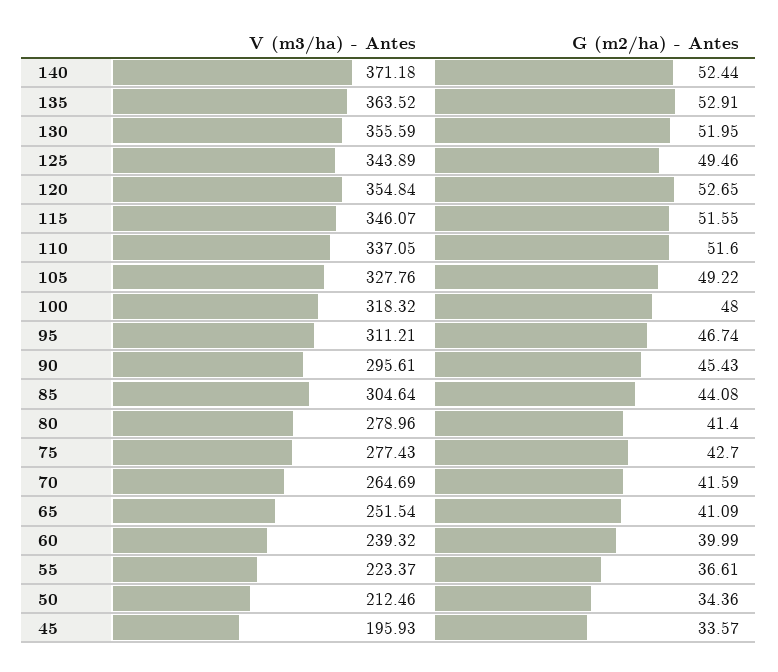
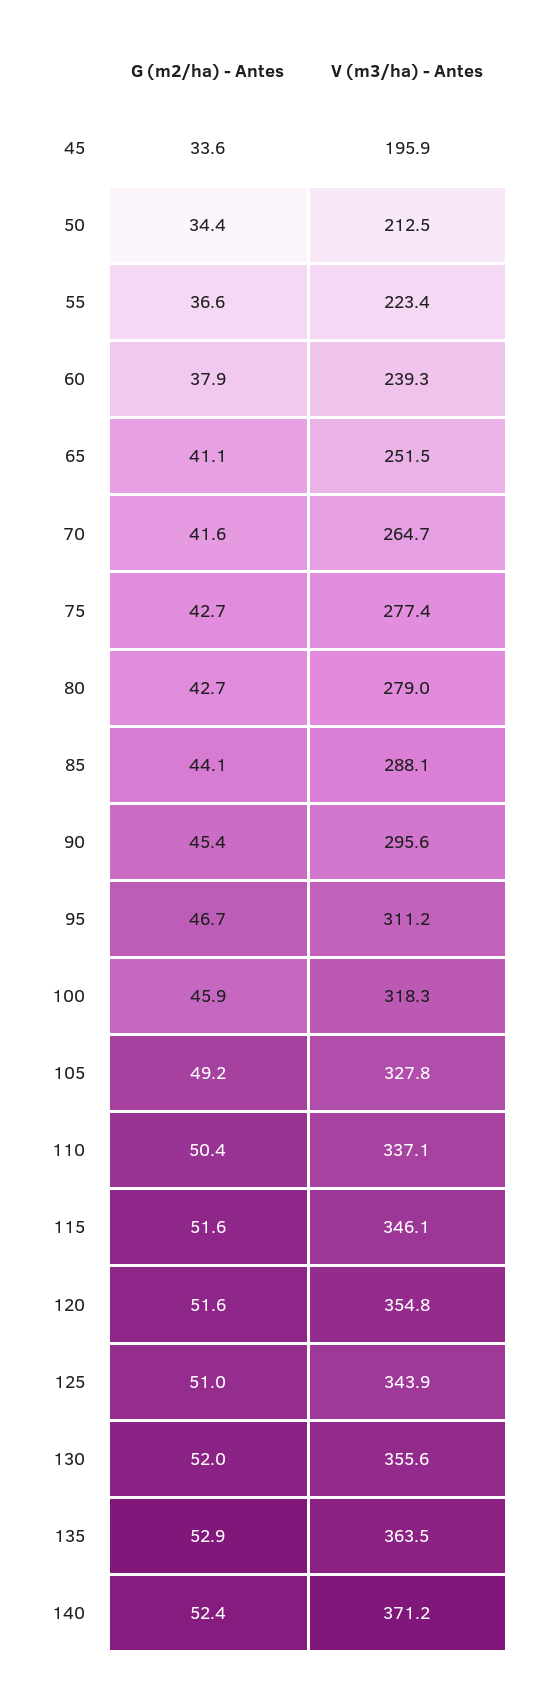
  {
    "V (m3/ha) - Antes": {
      "140": 371.18,
      "135": 363.52,
      "130": 355.59,
      "125": 343.89,
      "120": 354.84,
      "115": 346.07,
      "110": 337.05,
      "105": 327.76,
      "100": 318.32,
      "95": 311.21,
      "90": 295.61,
-     "85": 304.64,
+     "85": 288.1,
      "80": 278.96,
      "75": 277.43,
      "70": 264.69,
      "65": 251.54,
      "60": 239.32,
      "55": 223.37,
      "50": 212.46,
      "45": 195.93
    },
    "G (m2/ha) - Antes": {
      "140": 52.44,
      "135": 52.91,
      "130": 51.95,
-     "125": 49.46,
+     "125": 51,
-     "120": 52.65,
+     "120": 51.6,
      "115": 51.55,
-     "110": 51.6,
+     "110": 50.4,
      "105": 49.22,
-     "100": 48,
+     "100": 45.9,
      "95": 46.74,
      "90": 45.43,
      "85": 44.08,
-     "80": 41.4,
+     "80": 42.7,
      "75": 42.7,
      "70": 41.59,
      "65": 41.09,
-     "60": 39.99,
+     "60": 37.9,
      "55": 36.61,
      "50": 34.36,
      "45": 33.57
    }
  }

